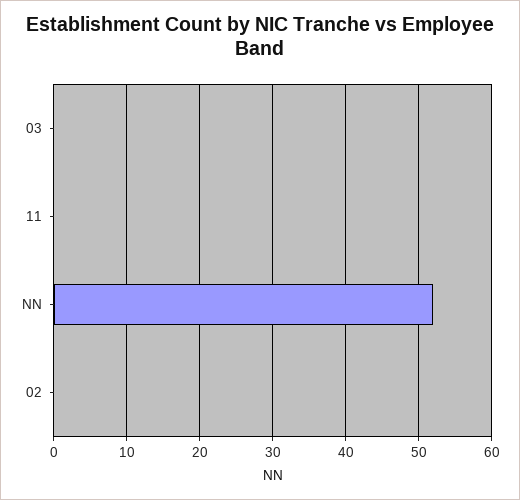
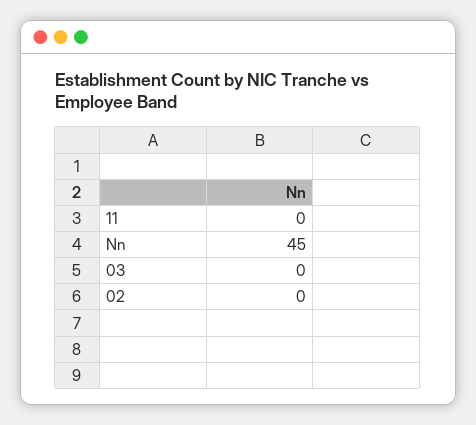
  {
    "03": 0,
    "11": 0,
-   "NN": 52,
+   "NN": 45,
    "02": 0
  }

